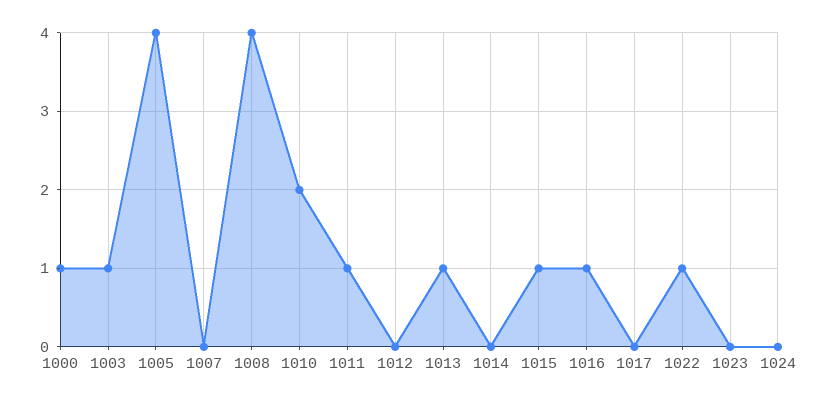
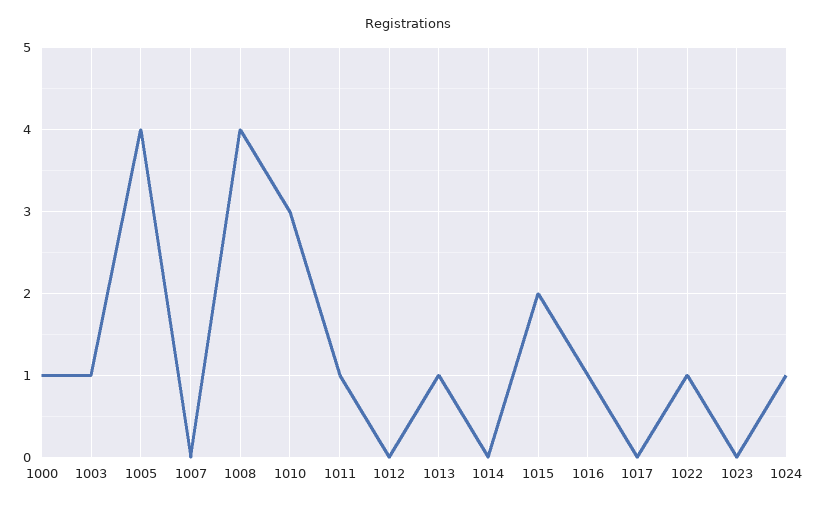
  {
    "1000": 1,
    "1003": 1,
    "1005": 4,
    "1007": 0,
    "1008": 4,
-   "1010": 2,
+   "1010": 3,
    "1011": 1,
    "1012": 0,
    "1013": 1,
    "1014": 0,
-   "1015": 1,
+   "1015": 2,
    "1016": 1,
    "1017": 0,
    "1022": 1,
    "1023": 0,
-   "1024": 0
+   "1024": 1
  }

